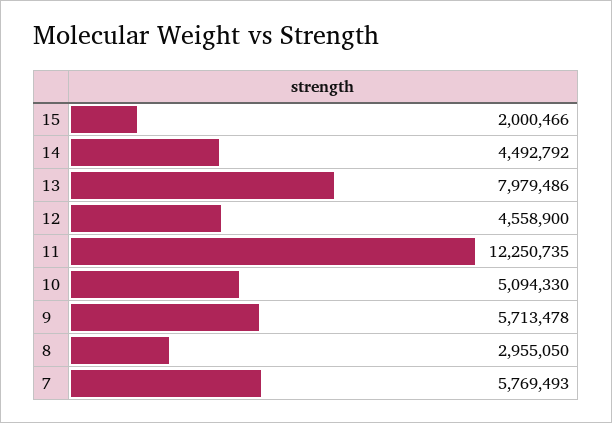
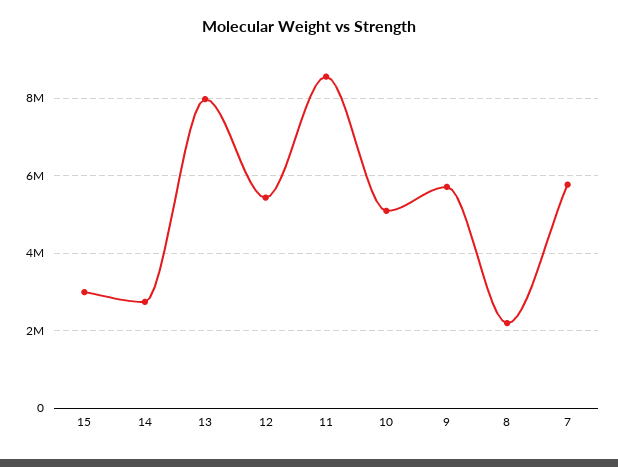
  {
-   "15": 2000466,
+   "15": 3000000,
-   "14": 4492792,
+   "14": 2800000,
    "13": 7979486,
-   "12": 4558900,
+   "12": 5400000,
-   "11": 12250735,
+   "11": 8600000,
    "10": 5094330,
    "9": 5713478,
-   "8": 2955050,
+   "8": 2200000,
    "7": 5769493
  }

